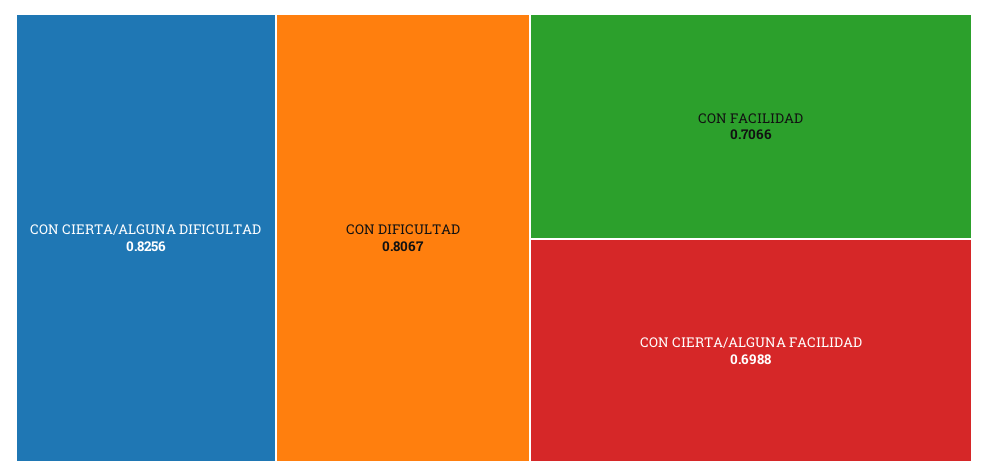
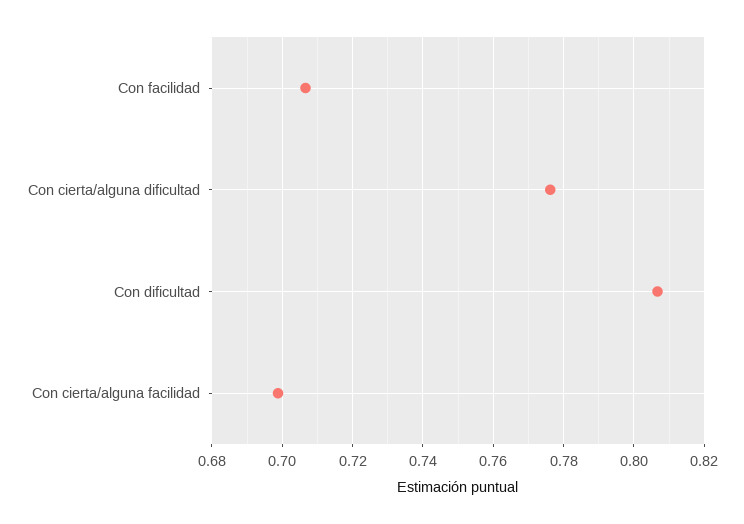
  {
-   "CON CIERTA/ALGUNA DIFICULTAD": 0.8256,
+   "CON CIERTA/ALGUNA DIFICULTAD": 0.776,
    "CON DIFICULTAD": 0.8067,
    "CON FACILIDAD": 0.7066,
    "CON CIERTA/ALGUNA FACILIDAD": 0.6988
  }

